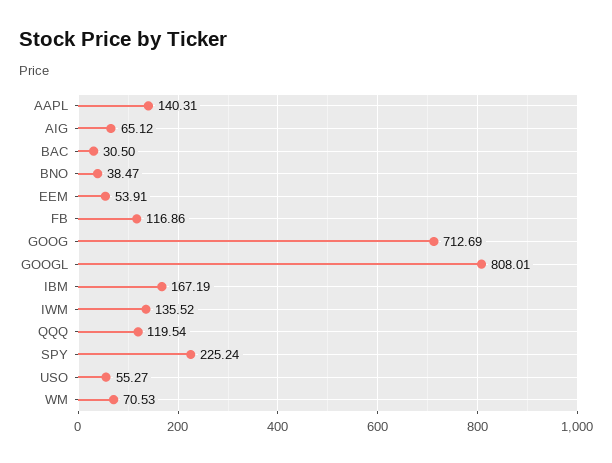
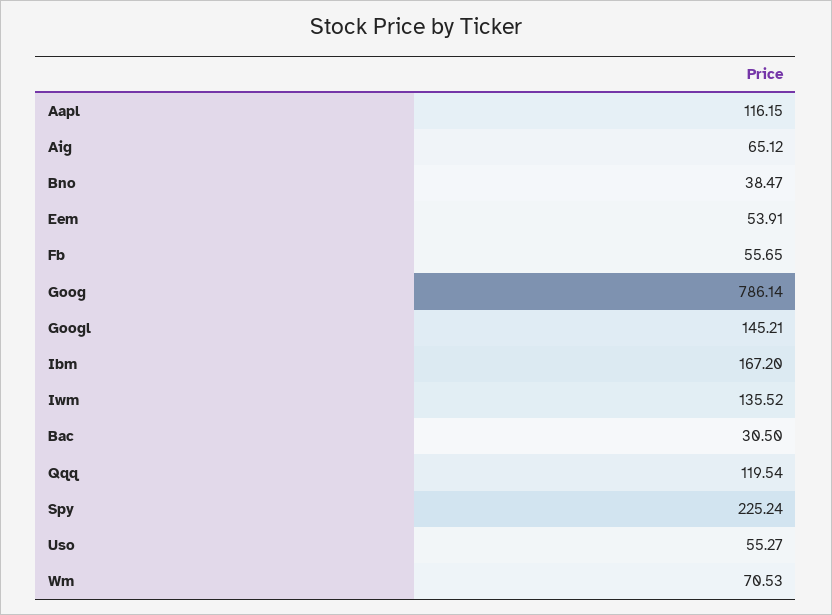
  {
-   "AAPL": 140.31,
+   "AAPL": 116.15,
    "AIG": 65.12,
    "BAC": 30.5,
    "BNO": 38.47,
    "EEM": 53.91,
-   "FB": 116.86,
+   "FB": 55.65,
-   "GOOG": 712.69,
+   "GOOG": 786.14,
-   "GOOGL": 808.01,
+   "GOOGL": 145.21,
-   "IBM": 167.19,
+   "IBM": 167.2,
    "IWM": 135.52,
    "QQQ": 119.54,
    "SPY": 225.24,
    "USO": 55.27,
    "WM": 70.53
  }

